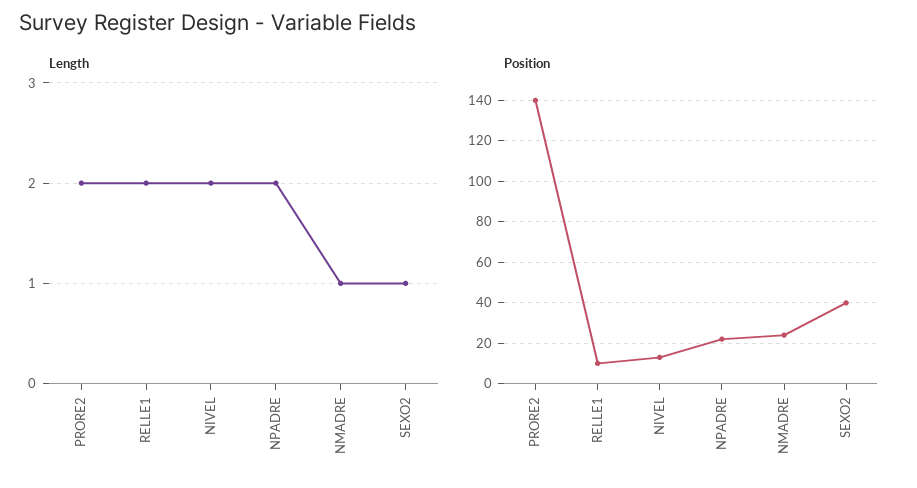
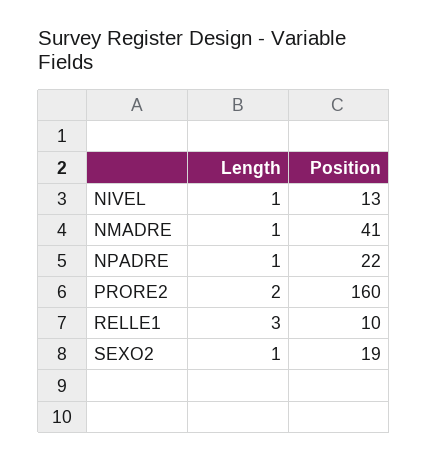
  {
    "Length": {
      "PRORE2": 2,
-     "RELLE1": 2,
+     "RELLE1": 3,
-     "NIVEL": 2,
+     "NIVEL": 1,
-     "NPADRE": 2,
+     "NPADRE": 1,
      "NMADRE": 1,
      "SEXO2": 1
    },
    "Position": {
-     "PRORE2": 140,
+     "PRORE2": 160,
      "RELLE1": 10,
      "NIVEL": 13,
      "NPADRE": 22,
-     "NMADRE": 25,
+     "NMADRE": 41,
-     "SEXO2": 40
+     "SEXO2": 19
    }
  }

